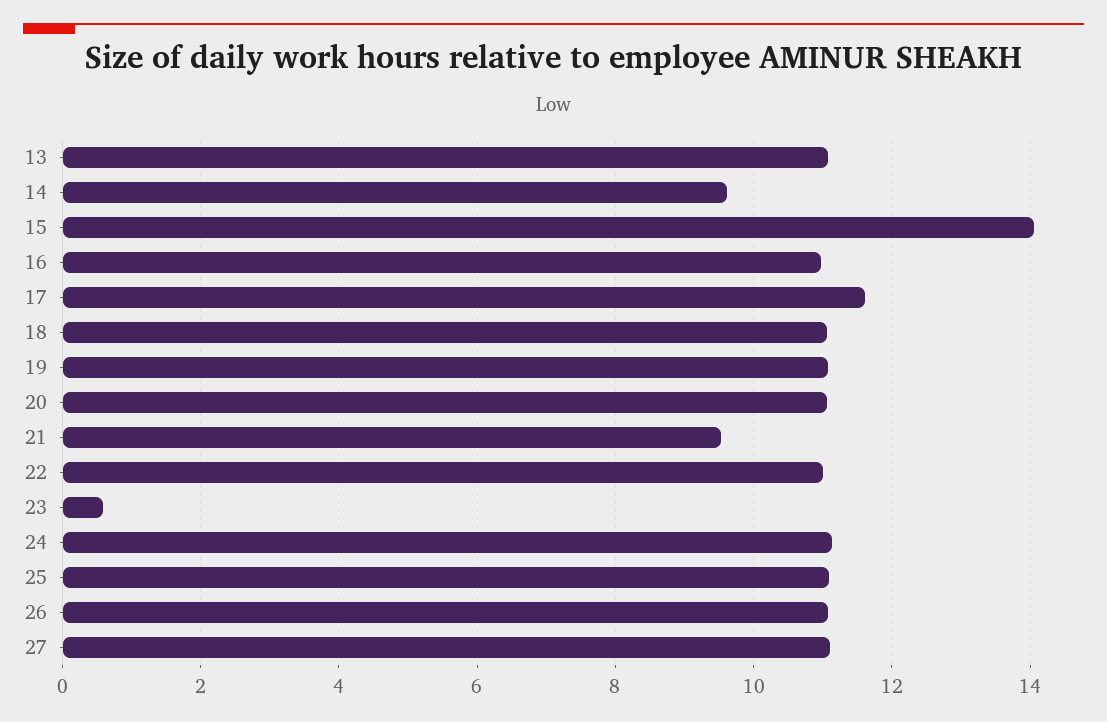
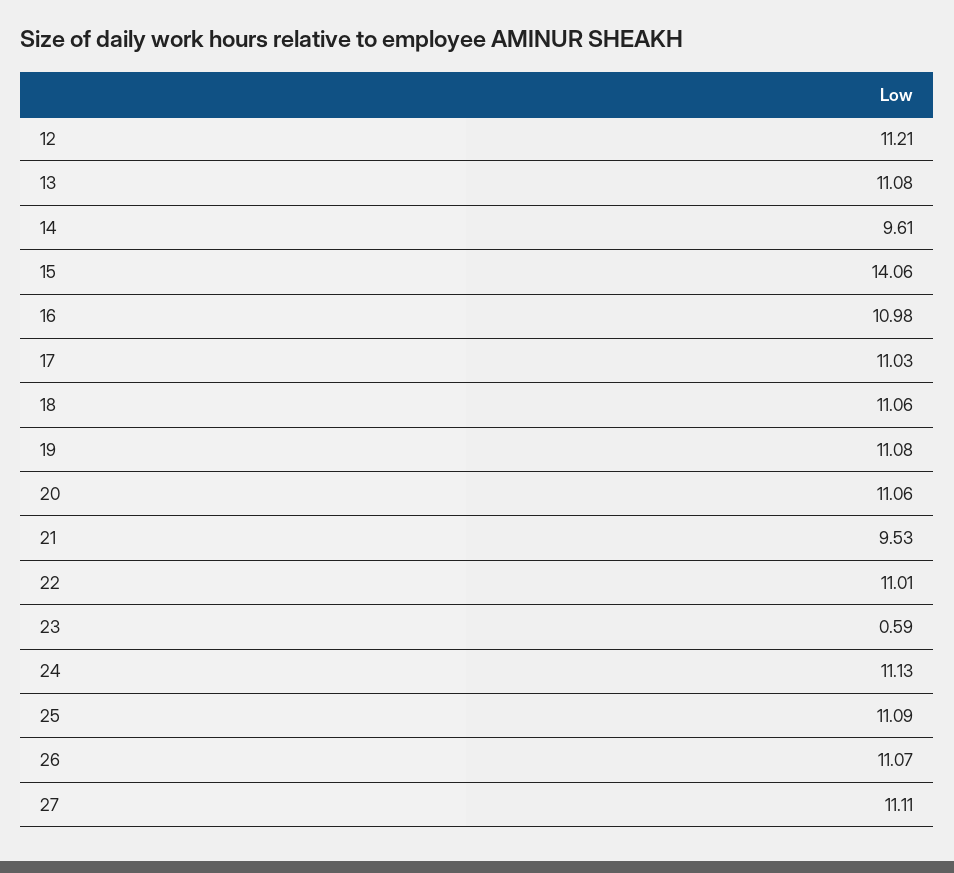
  {
    "13": 11.08,
    "14": 9.61,
    "15": 14.06,
    "16": 10.98,
-   "17": 11.6,
+   "17": 11.03,
    "18": 11.06,
    "19": 11.08,
    "20": 11.06,
    "21": 9.53,
    "22": 11.01,
    "23": 0.59,
    "24": 11.13,
    "25": 11.09,
    "26": 11.07,
-   "27": 11.11
+   "27": 11.11,
+   "12": 11.21
  }

